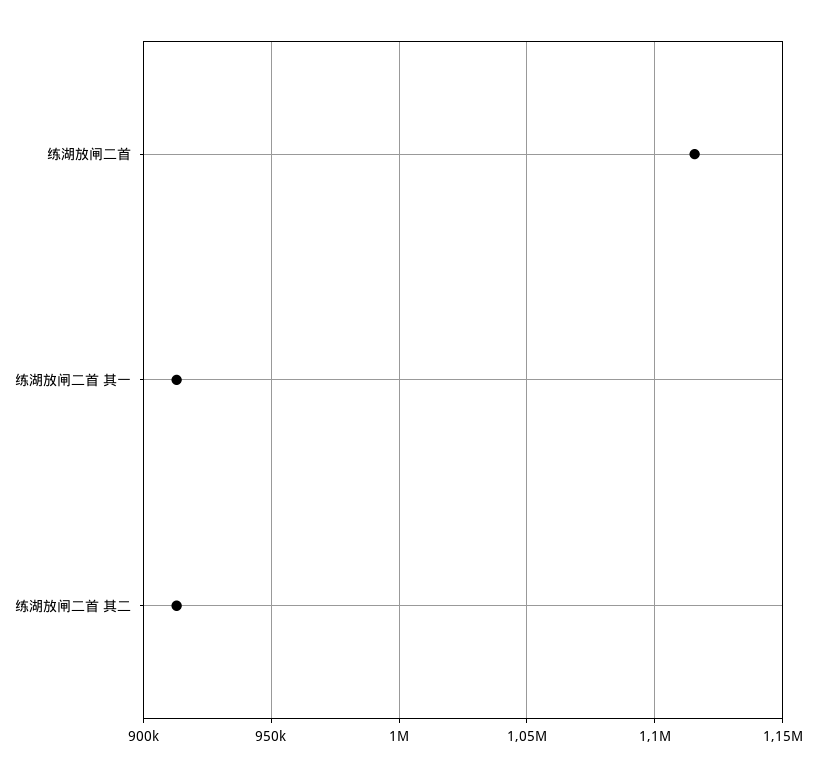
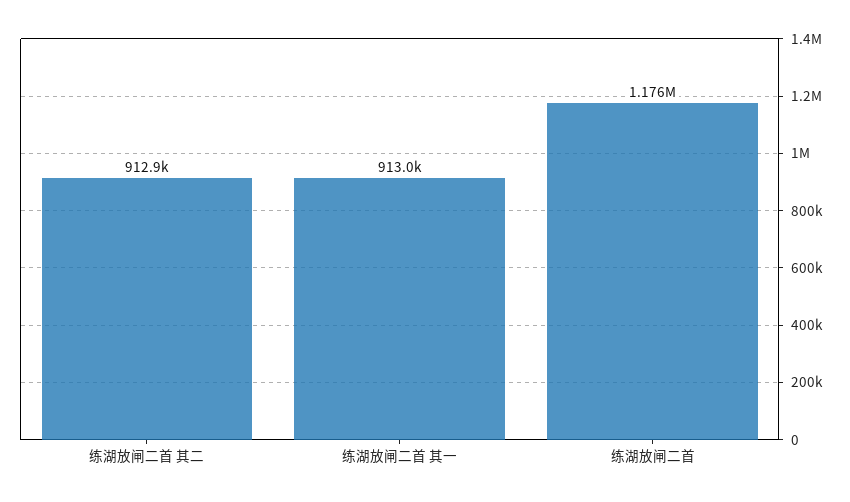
  {
-   "练湖放闸二首": 1115000,
+   "练湖放闸二首": 1176000,
    "练湖放闸二首 其一": 913000,
    "练湖放闸二首 其二": 912900
  }

